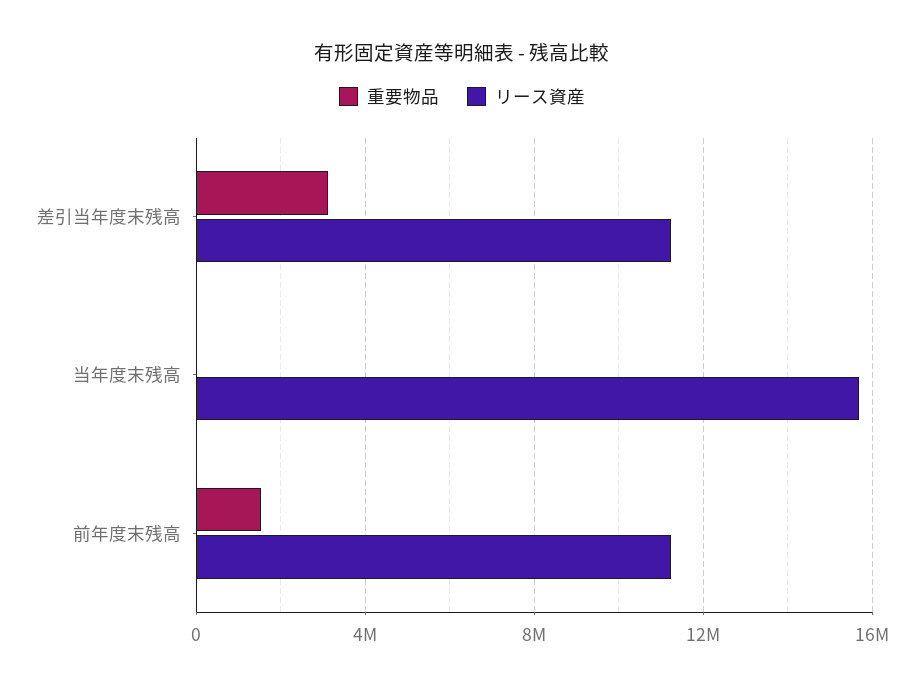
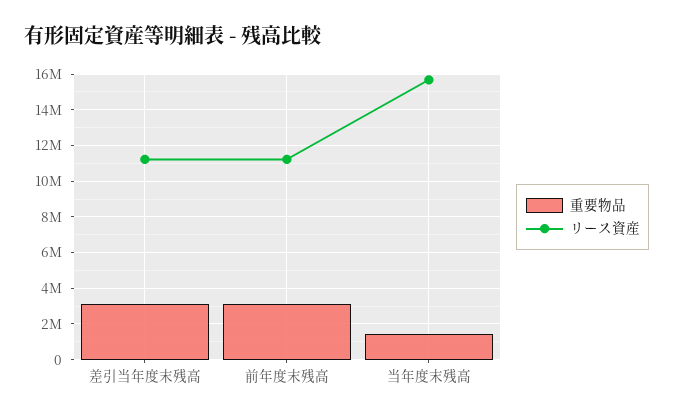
  {
    "重要物品": {
      "差引当年度末残高": 3000000,
-     "当年度末残高": 0,
+     "当年度末残高": 1500000,
-     "前年度末残高": 1500000
+     "前年度末残高": 3000000
    },
    "リース資産": {
      "差引当年度末残高": 11000000,
      "当年度末残高": 15500000,
      "前年度末残高": 11000000
    }
  }

